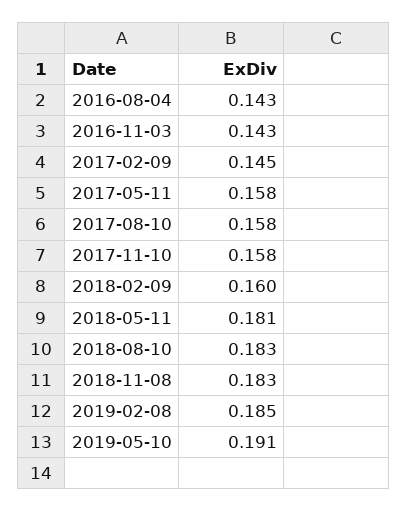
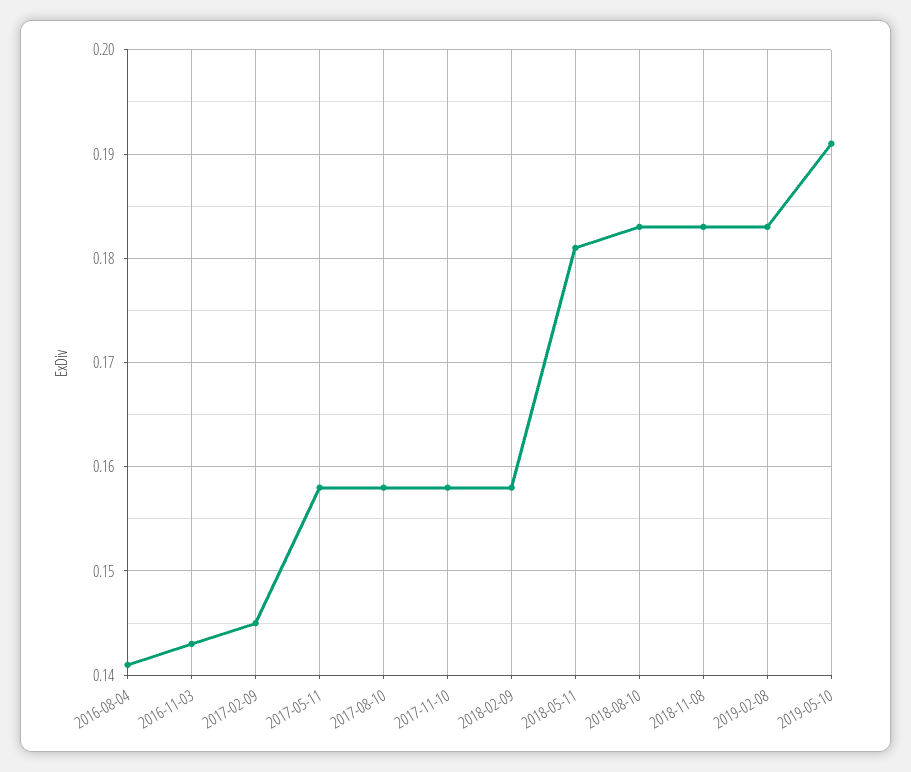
  {
-   "2016-08-04": 0.143,
+   "2016-08-04": 0.141,
    "2016-11-03": 0.143,
    "2017-02-09": 0.145,
    "2017-05-11": 0.158,
    "2017-08-10": 0.158,
    "2017-11-10": 0.158,
-   "2018-02-09": 0.16,
+   "2018-02-09": 0.158,
    "2018-05-11": 0.181,
    "2018-08-10": 0.183,
    "2018-11-08": 0.183,
-   "2019-02-08": 0.185,
+   "2019-02-08": 0.183,
    "2019-05-10": 0.191
  }

